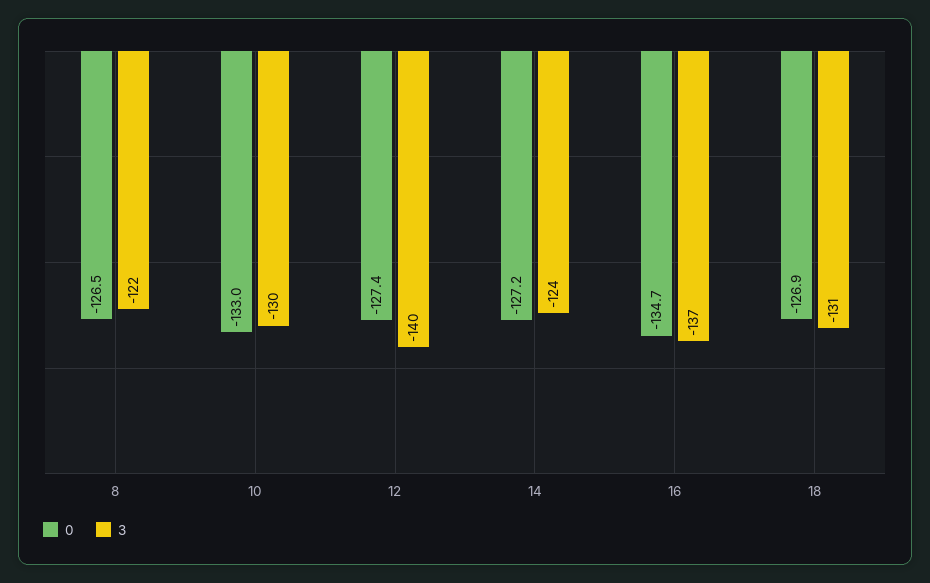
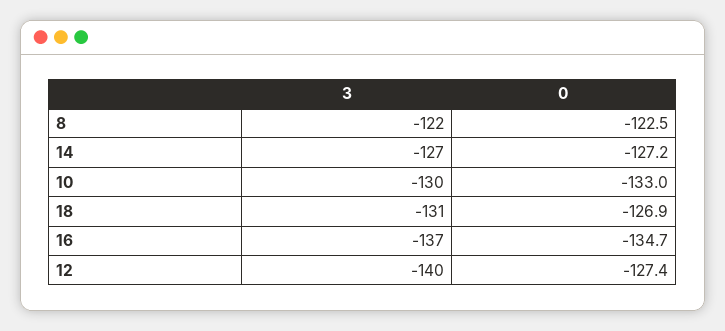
  {
    "0": {
-     "8": -126.5,
+     "8": -122.5,
      "10": -133,
      "12": -127.4,
      "14": -127.2,
      "16": -134.7,
      "18": -126.9
    },
    "3": {
      "8": -122,
      "10": -130,
      "12": -140,
-     "14": -124,
+     "14": -127,
      "16": -137,
      "18": -131
    }
  }

